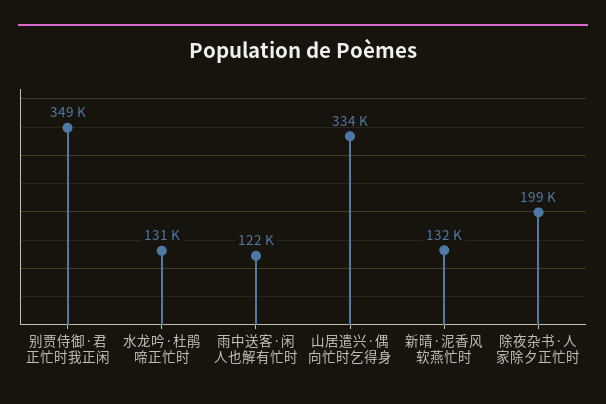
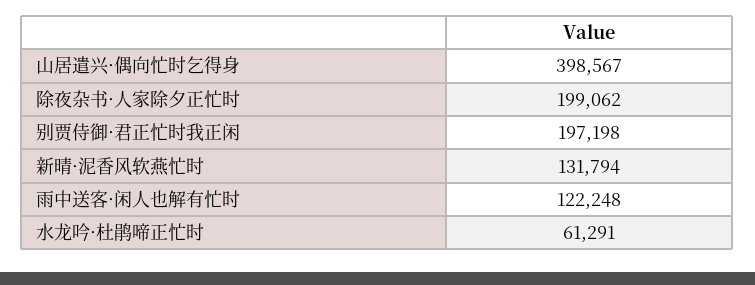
  {
-   "别贾侍御·君正忙时我正闲": 349000,
+   "别贾侍御·君正忙时我正闲": 197198,
-   "水龙吟·杜鹃啼正忙时": 131000,
+   "水龙吟·杜鹃啼正忙时": 61291,
    "雨中送客·闲人也解有忙时": 122248,
-   "山居遣兴·偶向忙时乞得身": 334000,
+   "山居遣兴·偶向忙时乞得身": 398567,
    "新晴·泥香风软燕忙时": 131794,
    "除夜杂书·人家除夕正忙时": 199062
  }

